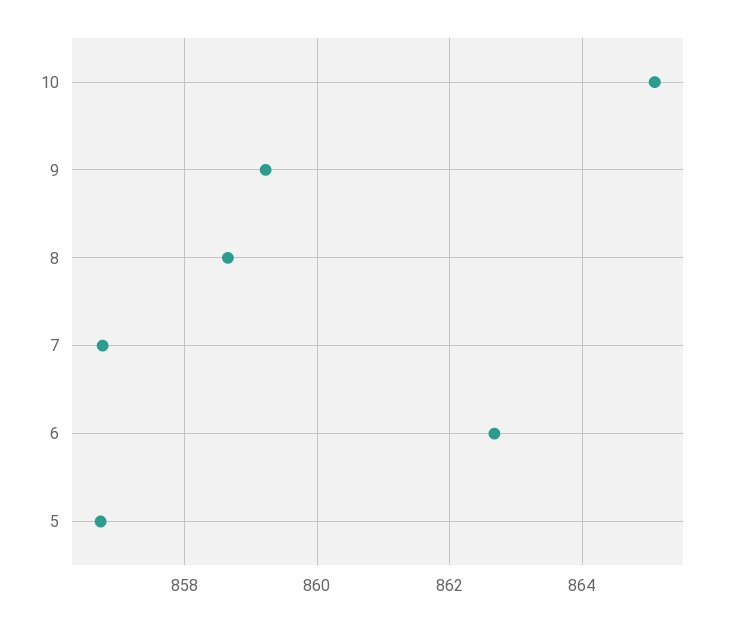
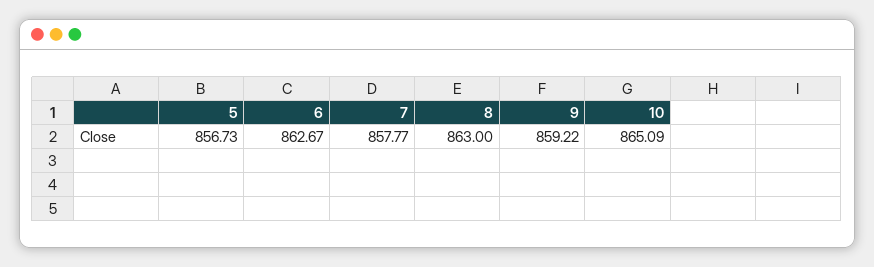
  {
    "10": 865.09,
    "9": 859.22,
-   "8": 858.6,
+   "8": 863,
-   "7": 856.8,
+   "7": 857.77,
    "6": 862.67,
    "5": 856.73
  }

